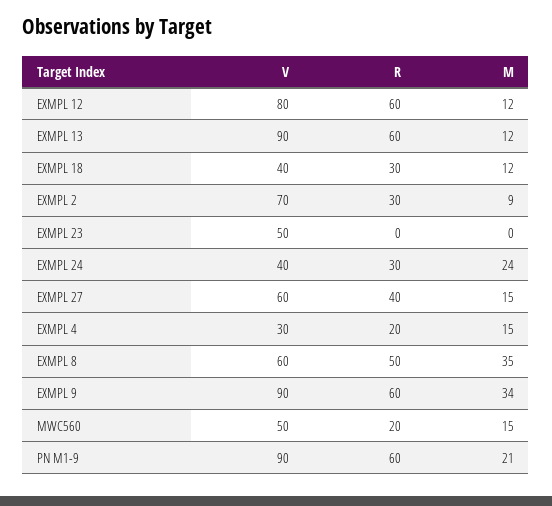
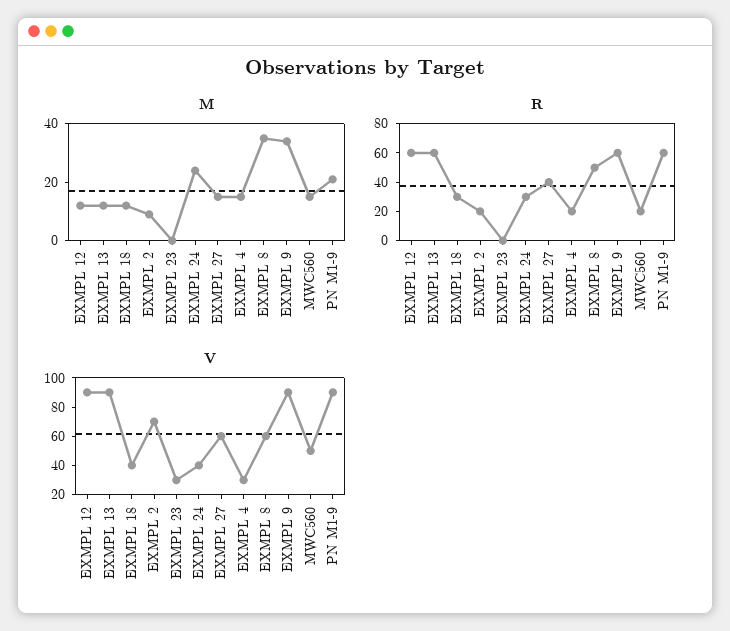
  {
    "V": {
-     "EXMPL 12": 80,
+     "EXMPL 12": 90,
      "EXMPL 13": 90,
      "EXMPL 18": 40,
      "EXMPL 2": 70,
-     "EXMPL 23": 50,
+     "EXMPL 23": 30,
      "EXMPL 24": 40,
      "EXMPL 27": 60,
      "EXMPL 4": 30,
      "EXMPL 8": 60,
      "EXMPL 9": 90,
      "MWC560": 50,
      "PN M1-9": 90
    },
    "R": {
      "EXMPL 12": 60,
      "EXMPL 13": 60,
      "EXMPL 18": 30,
-     "EXMPL 2": 30,
+     "EXMPL 2": 20,
      "EXMPL 23": 0,
      "EXMPL 24": 30,
      "EXMPL 27": 40,
      "EXMPL 4": 20,
      "EXMPL 8": 50,
      "EXMPL 9": 60,
      "MWC560": 20,
      "PN M1-9": 60
    },
    "M": {
      "EXMPL 12": 12,
      "EXMPL 13": 12,
      "EXMPL 18": 12,
      "EXMPL 2": 9,
      "EXMPL 23": 0,
      "EXMPL 24": 24,
      "EXMPL 27": 15,
      "EXMPL 4": 15,
      "EXMPL 8": 35,
      "EXMPL 9": 34,
      "MWC560": 15,
      "PN M1-9": 21
    }
  }

